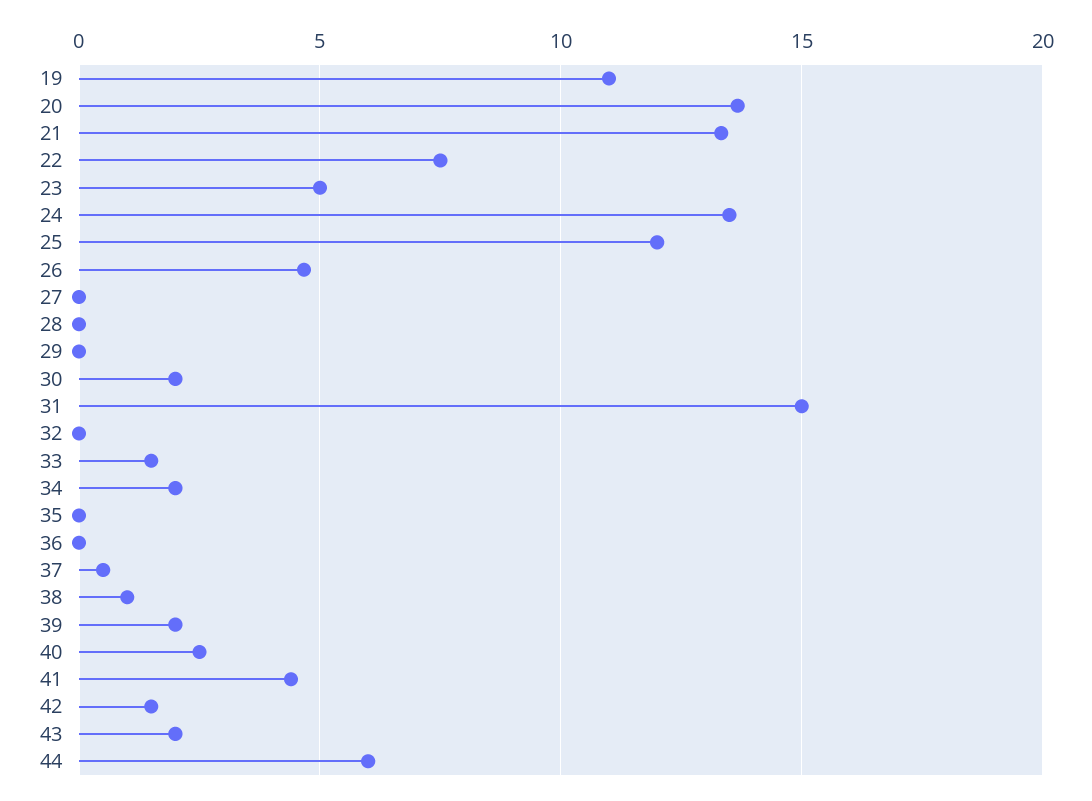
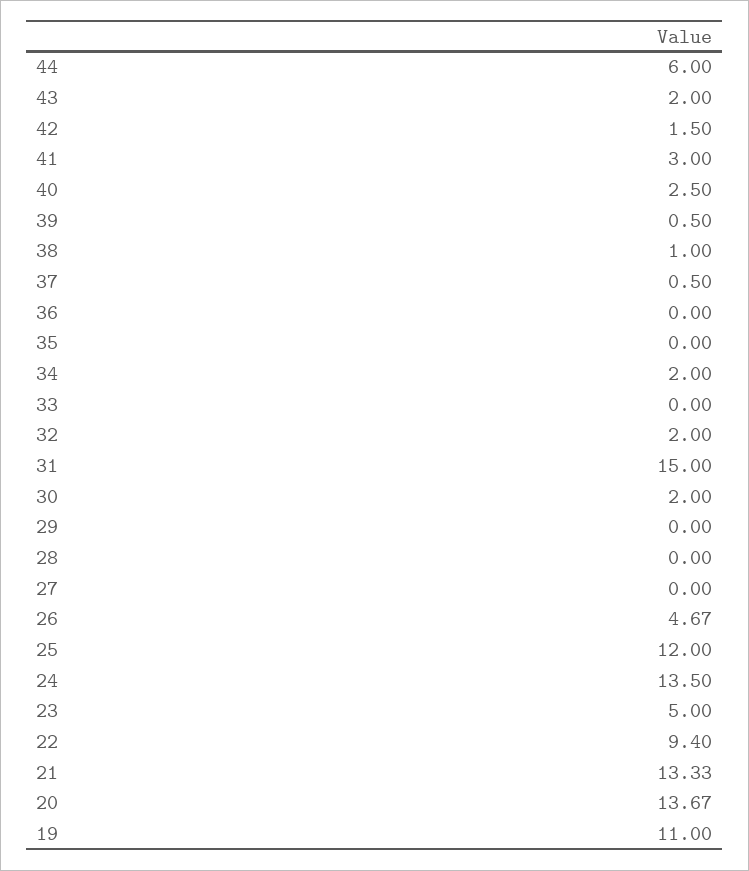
  {
    "19": 11,
    "20": 13.67,
    "21": 13.33,
-   "22": 7.5,
+   "22": 9.4,
    "23": 5,
    "24": 13.5,
    "25": 12,
    "26": 4.67,
    "27": 0,
    "28": 0,
    "29": 0,
    "30": 2,
    "31": 15,
-   "32": 0,
+   "32": 2,
-   "33": 1.5,
+   "33": 0,
    "34": 2,
    "35": 0,
    "36": 0,
    "37": 0.5,
    "38": 1,
-   "39": 2,
+   "39": 0.5,
    "40": 2.5,
-   "41": 4.5,
+   "41": 3,
    "42": 1.5,
    "43": 2,
    "44": 6
  }

